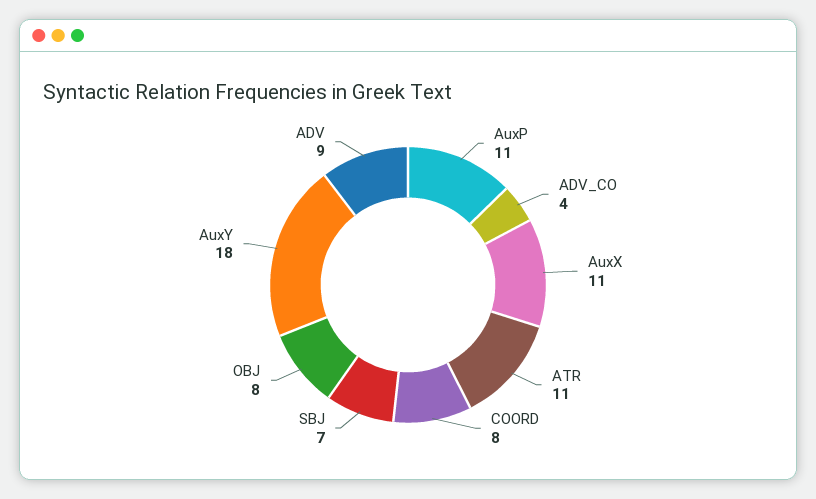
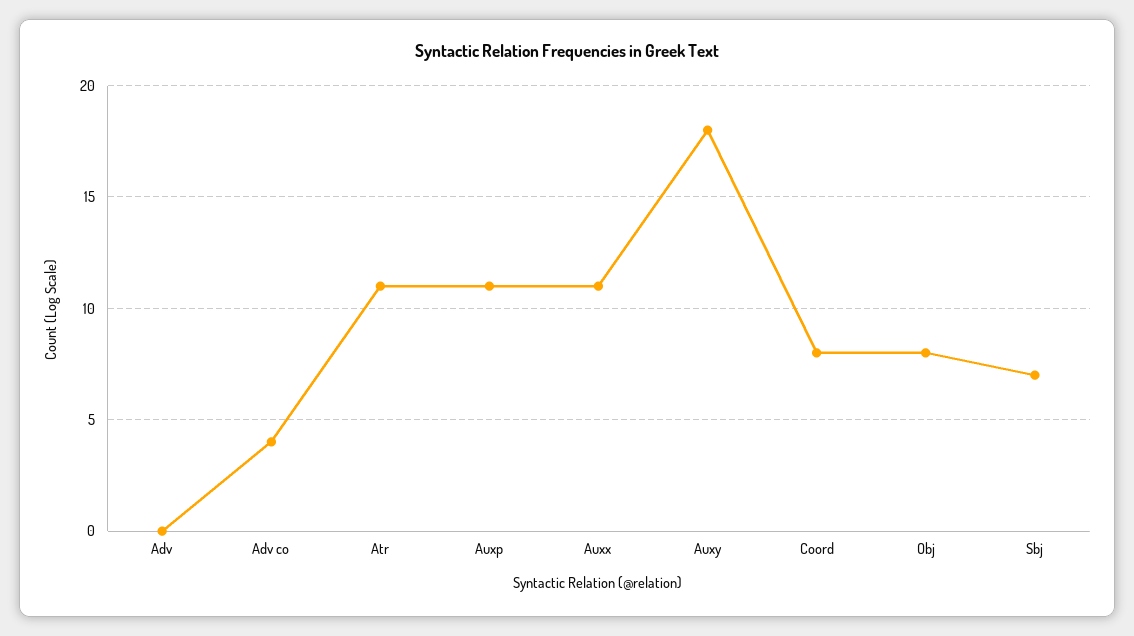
  {
    "AuxP": 11,
    "ADV_CO": 4,
    "AuxX": 11,
    "ATR": 11,
    "COORD": 8,
    "SBJ": 7,
    "OBJ": 8,
    "AuxY": 18,
-   "ADV": 9
+   "ADV": 0
  }

